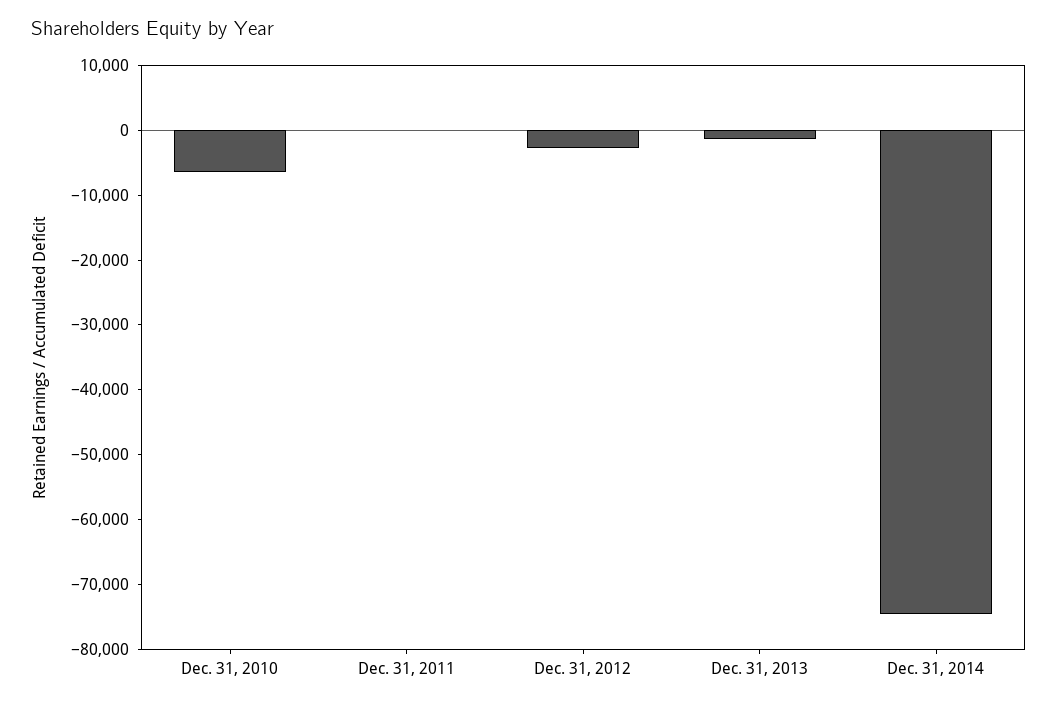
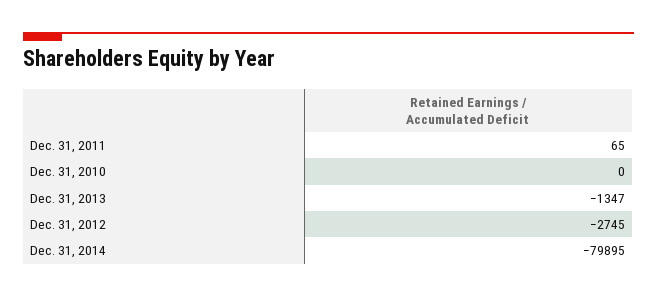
  {
-   "Dec. 31, 2010": -6000,
+   "Dec. 31, 2010": 0,
    "Dec. 31, 2011": 65,
    "Dec. 31, 2012": -2745,
    "Dec. 31, 2013": -1347,
-   "Dec. 31, 2014": -74000
+   "Dec. 31, 2014": -79895
  }

